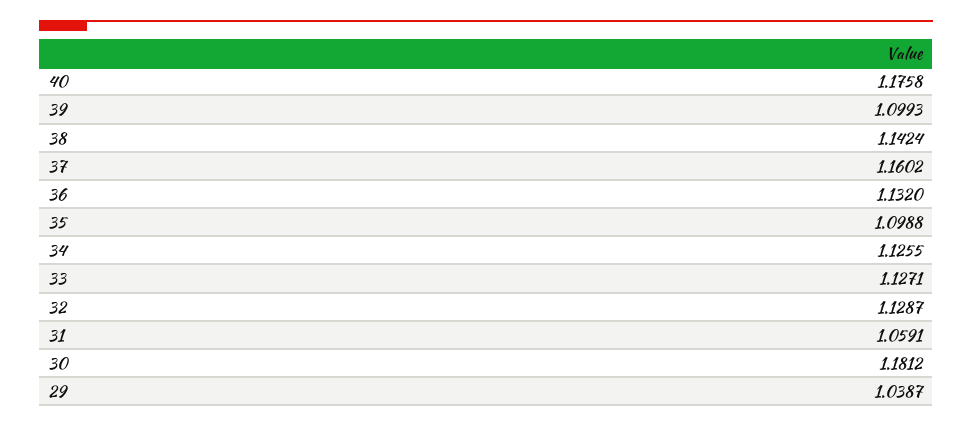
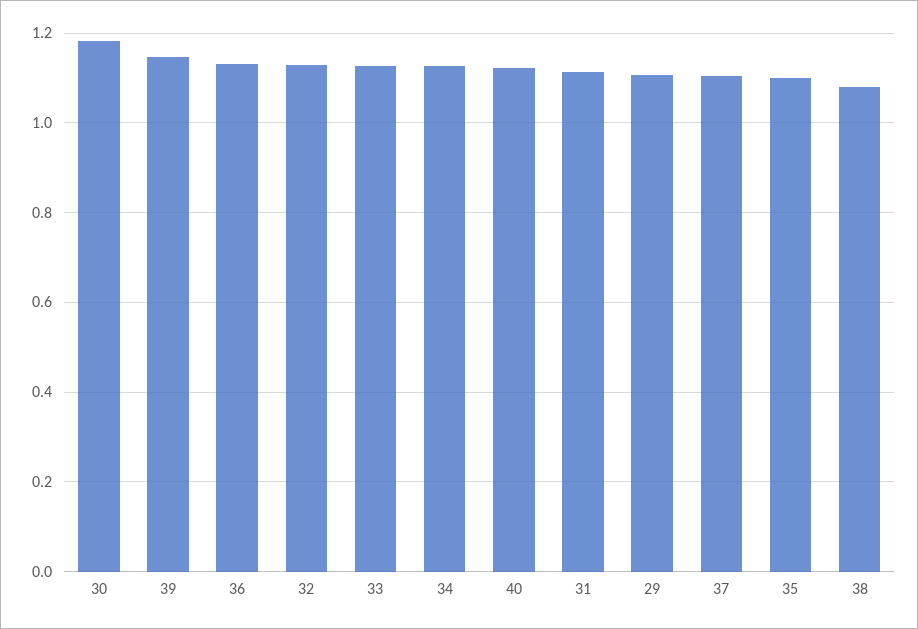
  {
-   "40": 1.1758,
+   "40": 1.12,
-   "39": 1.0993,
+   "39": 1.14,
-   "38": 1.1424,
+   "38": 1.08,
-   "37": 1.1602,
+   "37": 1.1,
    "36": 1.132,
    "35": 1.0988,
    "34": 1.1255,
    "33": 1.1271,
    "32": 1.1287,
-   "31": 1.0591,
+   "31": 1.12,
    "30": 1.1812,
-   "29": 1.0387
+   "29": 1.1
  }

